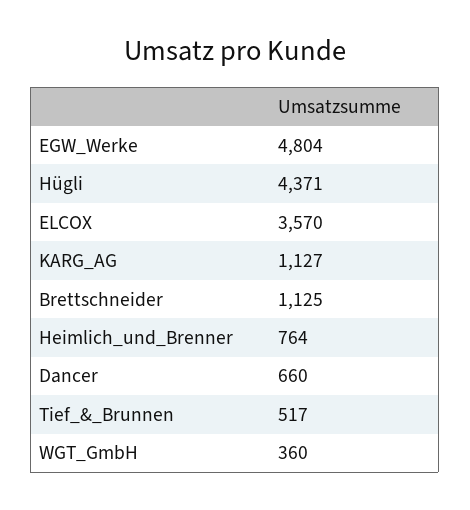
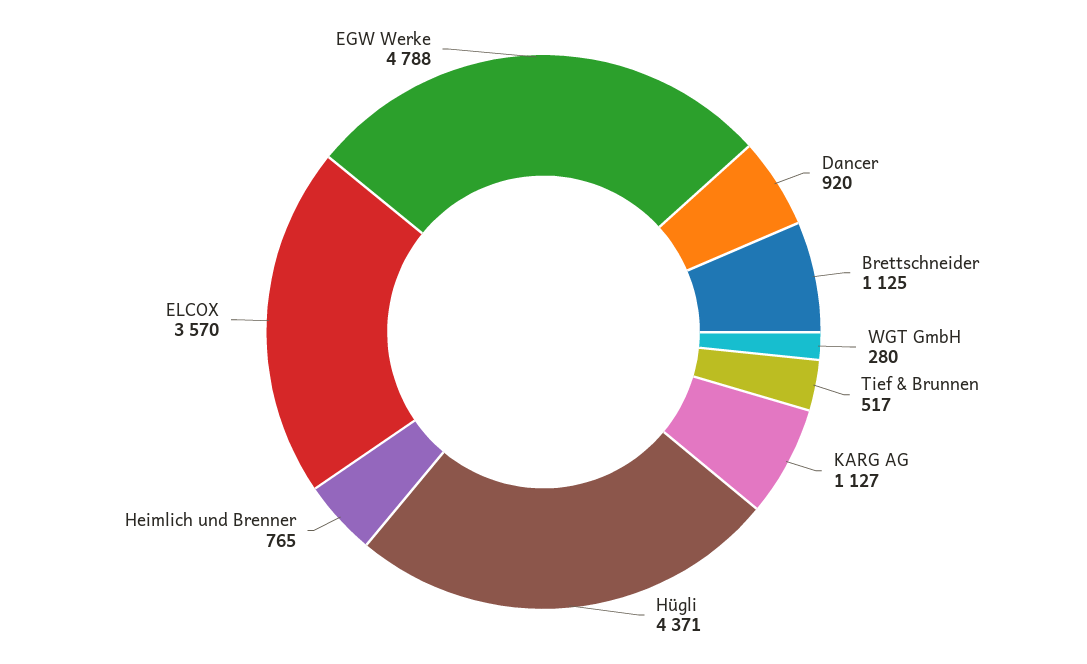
  {
-   "EGW_Werke": 4804,
+   "EGW_Werke": 4788,
    "Hügli": 4371,
    "ELCOX": 3570,
    "KARG_AG": 1127,
    "Brettschneider": 1125,
-   "Heimlich_und_Brenner": 764,
+   "Heimlich_und_Brenner": 765,
-   "Dancer": 660,
+   "Dancer": 920,
    "Tief_&_Brunnen": 517,
-   "WGT_GmbH": 360
+   "WGT_GmbH": 280
  }

